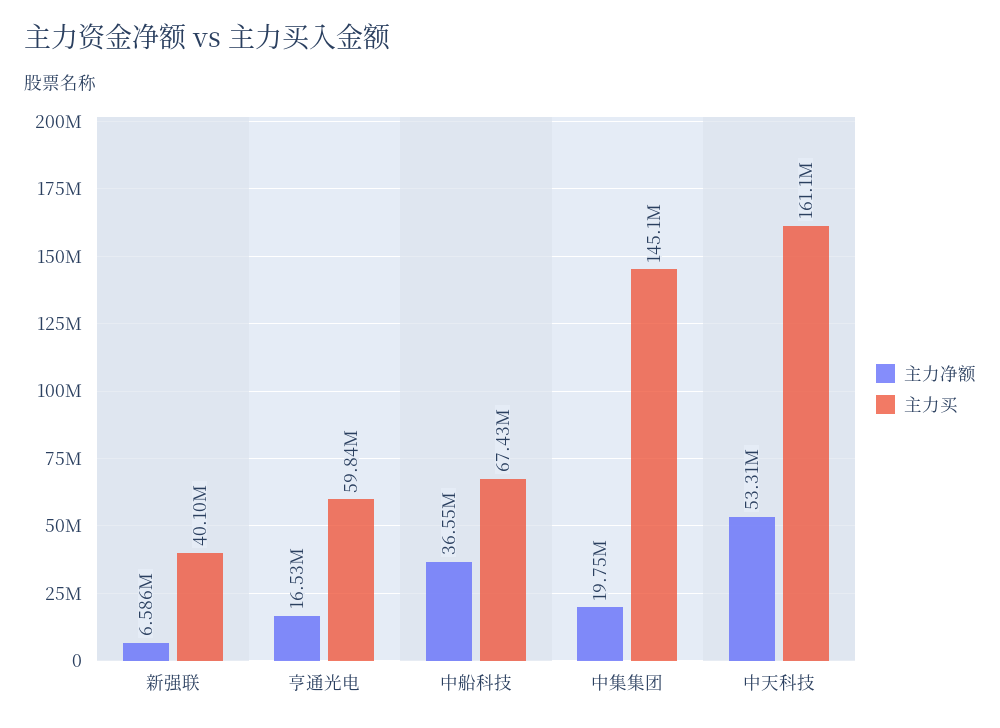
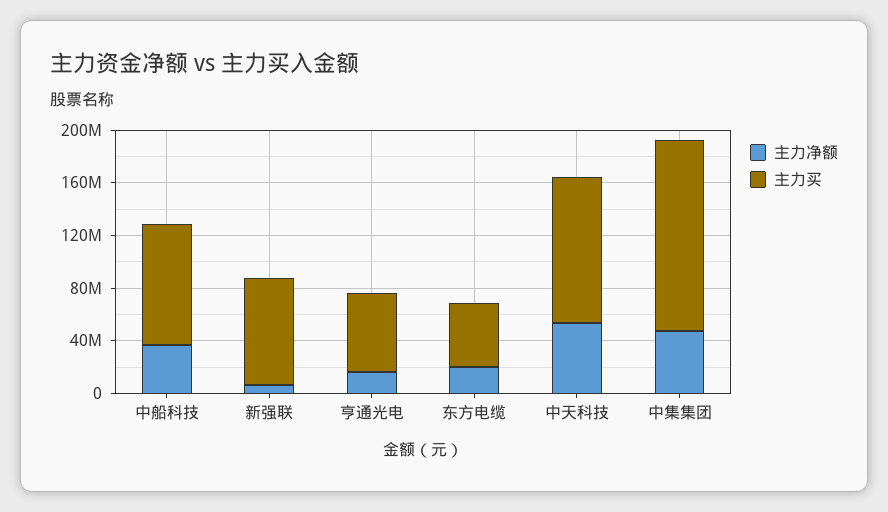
  {
    "主力净额": {
      "新强联": 6586000,
      "亨通光电": 16530000,
      "中船科技": 36550000,
-     "中集集团": 19750000,
+     "中集集团": 50000000,
-     "中天科技": 53310000
+     "中天科技": 53310000,
+     "东方电缆": 20000000
    },
    "主力买": {
-     "新强联": 40100000,
+     "新强联": 80000000,
      "亨通光电": 59840000,
-     "中船科技": 67430000,
+     "中船科技": 90000000,
      "中集集团": 145100000,
-     "中天科技": 161100000
+     "中天科技": 110000000,
+     "东方电缆": 50000000
    }
  }

